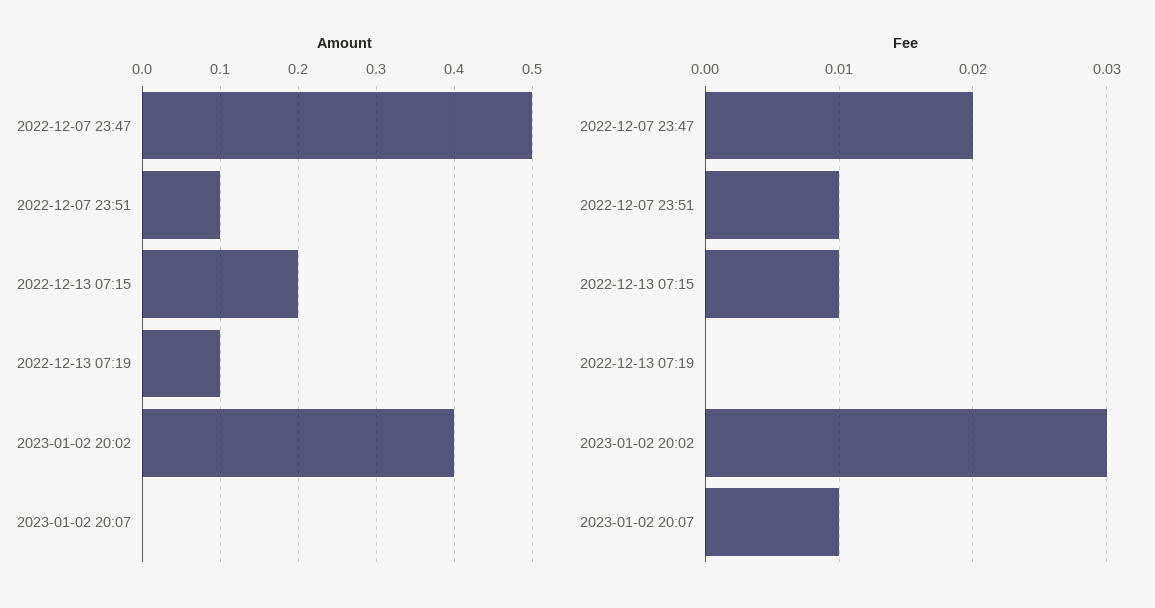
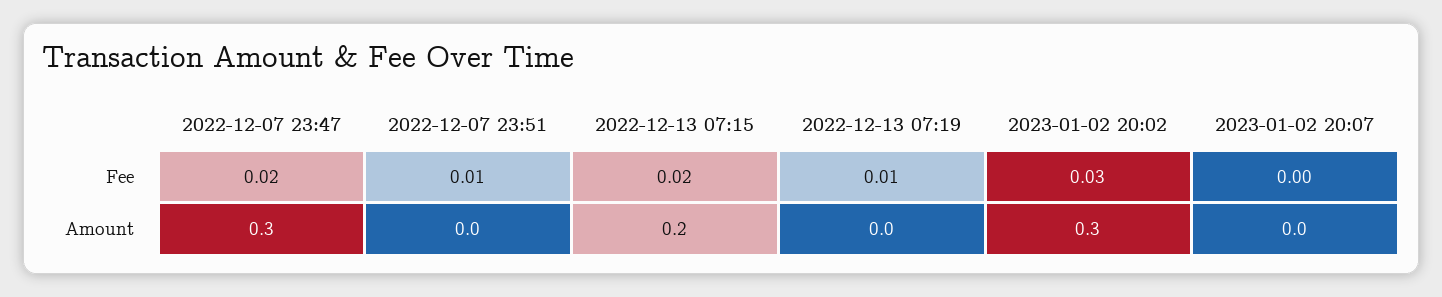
  {
    "Amount": {
-     "2022-12-07 23:47": 0.5,
+     "2022-12-07 23:47": 0.3,
-     "2022-12-07 23:51": 0.1,
+     "2022-12-07 23:51": 0,
      "2022-12-13 07:15": 0.2,
-     "2022-12-13 07:19": 0.1,
+     "2022-12-13 07:19": 0,
-     "2023-01-02 20:02": 0.4,
+     "2023-01-02 20:02": 0.3,
      "2023-01-02 20:07": 0
    },
    "Fee": {
      "2022-12-07 23:47": 0.02,
      "2022-12-07 23:51": 0.01,
-     "2022-12-13 07:15": 0.01,
+     "2022-12-13 07:15": 0.02,
-     "2022-12-13 07:19": 0,
+     "2022-12-13 07:19": 0.01,
      "2023-01-02 20:02": 0.03,
-     "2023-01-02 20:07": 0.01
+     "2023-01-02 20:07": 0
    }
  }

